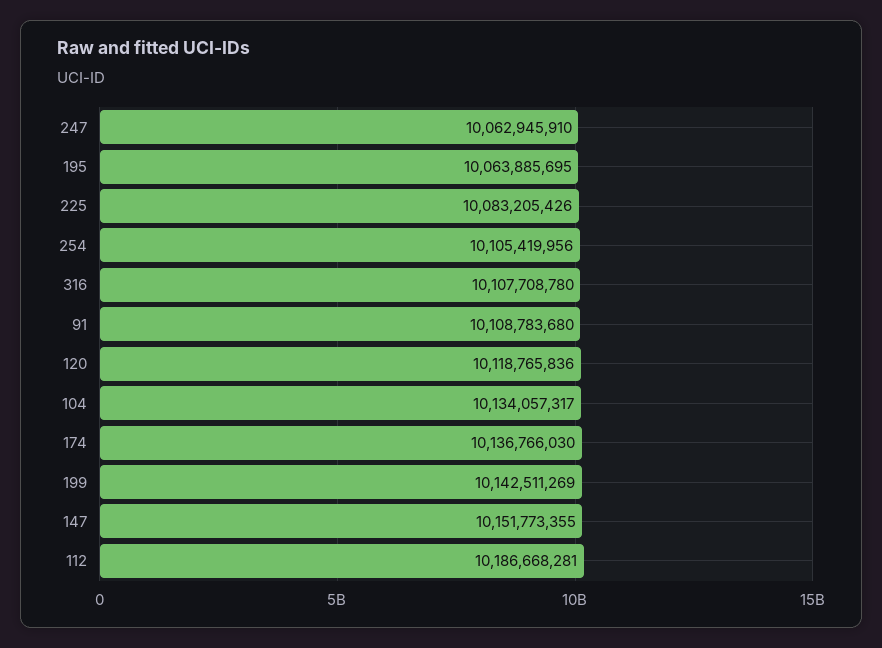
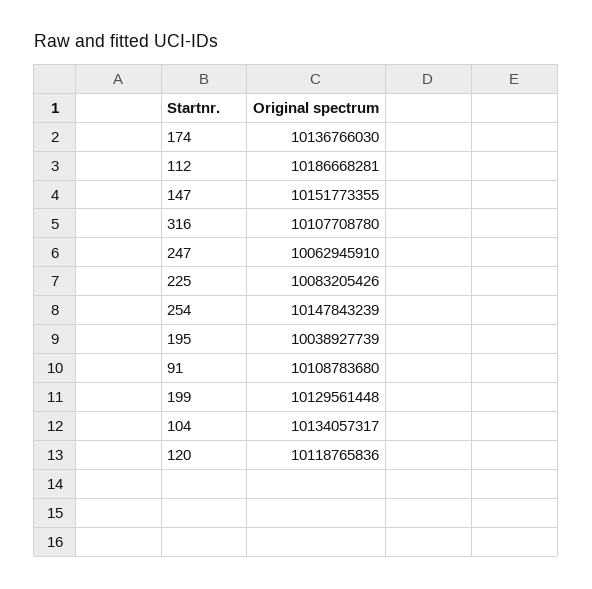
  {
    "247": 10062945910,
-   "195": 10063885695,
+   "195": 10038927739,
    "225": 10083205426,
-   "254": 10105419956,
+   "254": 10147843239,
    "316": 10107708780,
    "91": 10108783680,
    "120": 10118765836,
    "104": 10134057317,
    "174": 10136766030,
-   "199": 10142511269,
+   "199": 10129561448,
    "147": 10151773355,
    "112": 10186668281
  }

